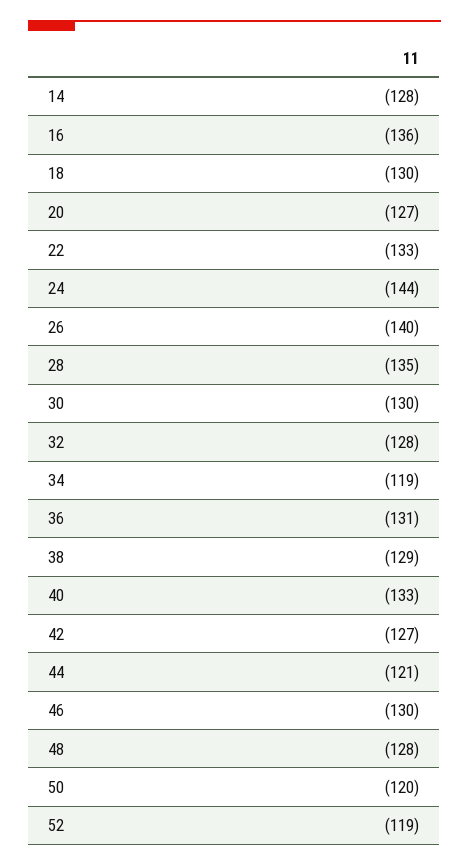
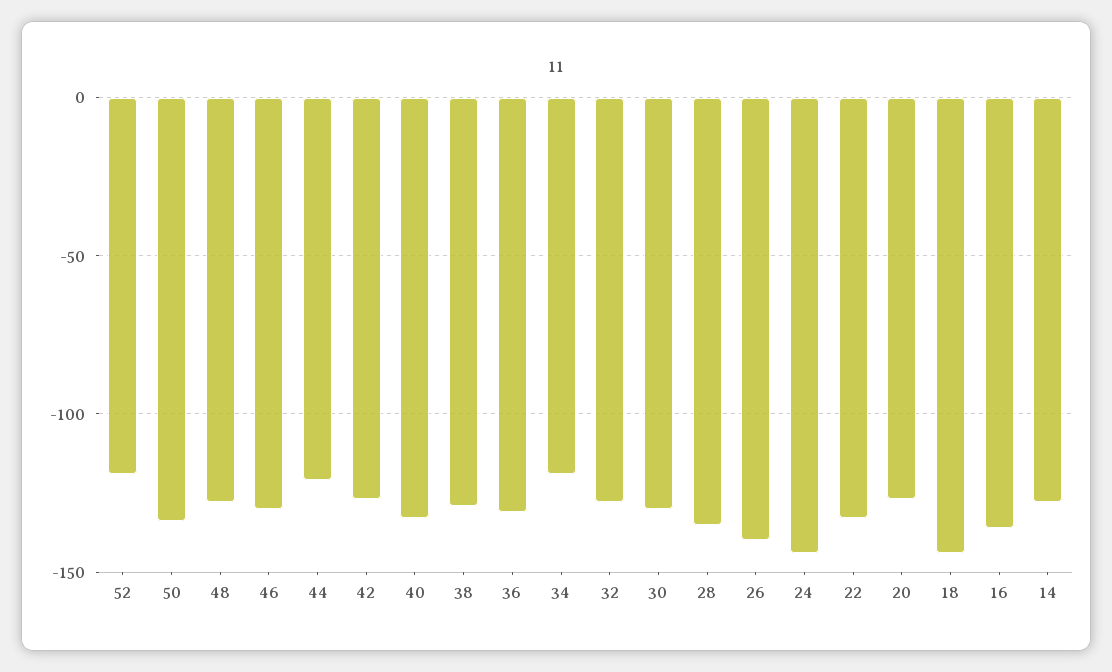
  {
    "14": -128,
    "16": -136,
-   "18": -130,
+   "18": -145,
    "20": -127,
    "22": -133,
    "24": -144,
    "26": -140,
    "28": -135,
    "30": -130,
    "32": -128,
    "34": -119,
    "36": -131,
    "38": -129,
    "40": -133,
    "42": -127,
    "44": -121,
    "46": -130,
    "48": -128,
-   "50": -120,
+   "50": -135,
    "52": -119
  }

